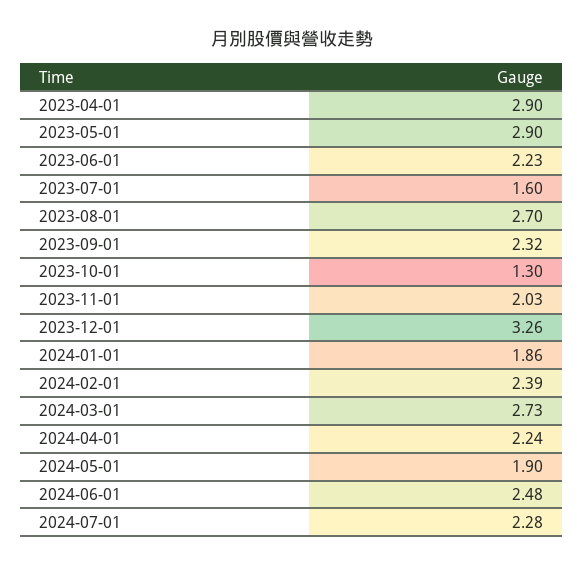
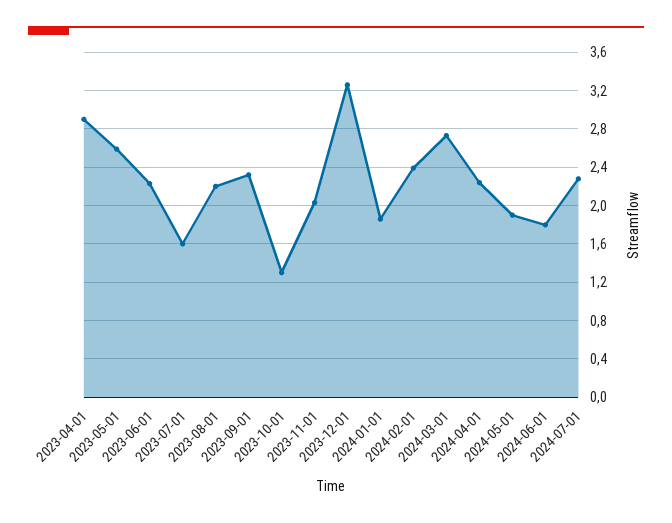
  {
    "2023-04-01": 2.9,
-   "2023-05-01": 2.9,
+   "2023-05-01": 2.6,
    "2023-06-01": 2.23,
    "2023-07-01": 1.6,
-   "2023-08-01": 2.7,
+   "2023-08-01": 2.2,
    "2023-09-01": 2.32,
    "2023-10-01": 1.3,
    "2023-11-01": 2.03,
    "2023-12-01": 3.26,
    "2024-01-01": 1.86,
    "2024-02-01": 2.39,
    "2024-03-01": 2.73,
    "2024-04-01": 2.24,
    "2024-05-01": 1.9,
-   "2024-06-01": 2.48,
+   "2024-06-01": 1.8,
    "2024-07-01": 2.28
  }

